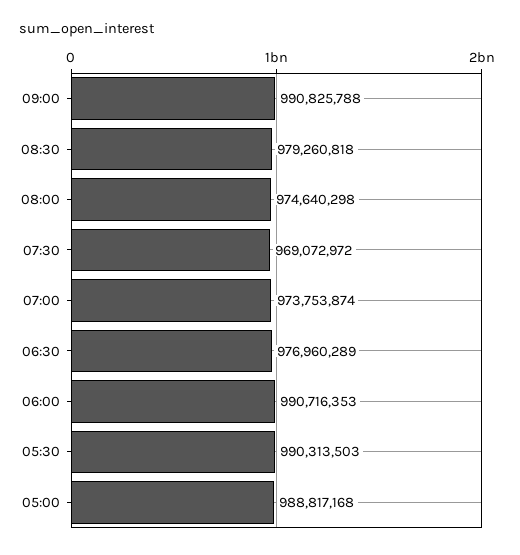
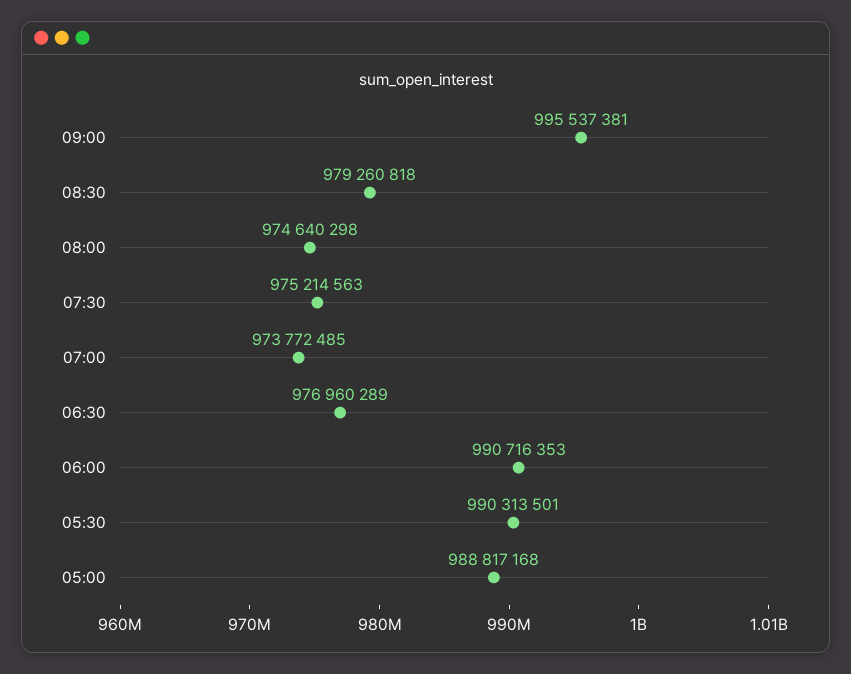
  {
-   "09:00": 990825788,
+   "09:00": 995537381,
    "08:30": 979260818,
    "08:00": 974640298,
-   "07:30": 969072972,
+   "07:30": 975214563,
-   "07:00": 973753874,
+   "07:00": 973772485,
    "06:30": 976960289,
    "06:00": 990716353,
-   "05:30": 990313503,
+   "05:30": 990313501,
    "05:00": 988817168
  }

